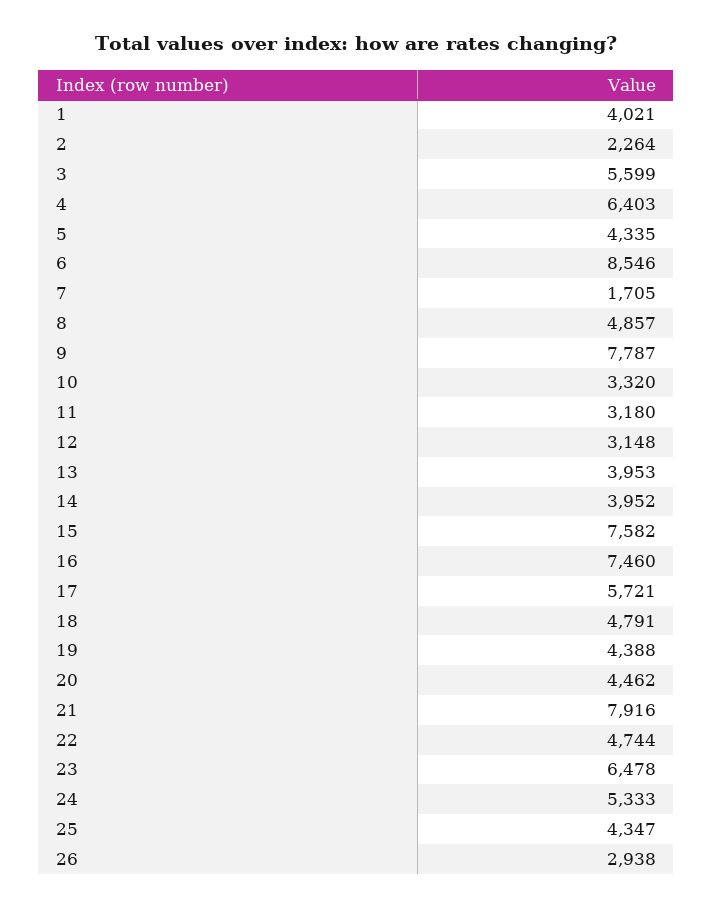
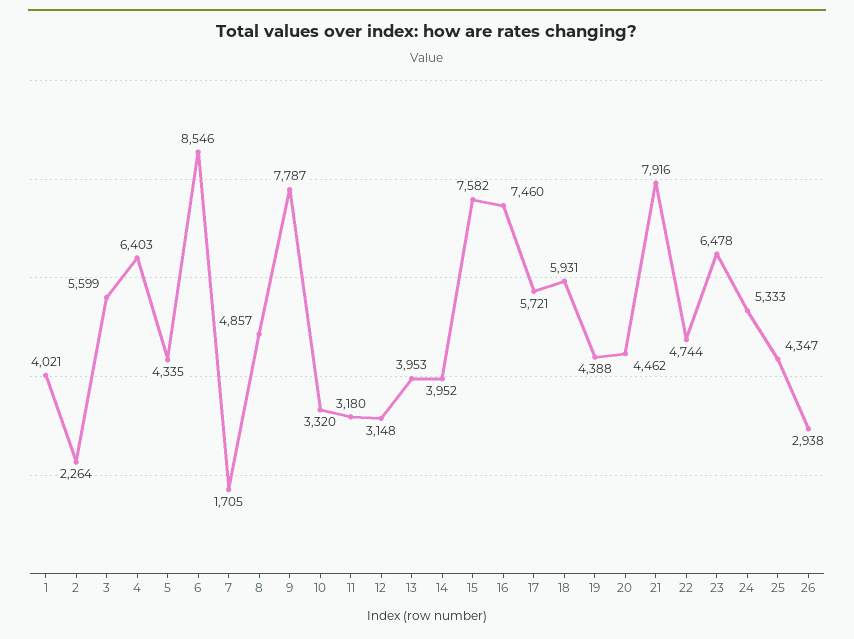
  {
    "1": 4021,
    "2": 2264,
    "3": 5599,
    "4": 6403,
    "5": 4335,
    "6": 8546,
    "7": 1705,
    "8": 4857,
    "9": 7787,
    "10": 3320,
    "11": 3180,
    "12": 3148,
    "13": 3953,
    "14": 3952,
    "15": 7582,
    "16": 7460,
    "17": 5721,
-   "18": 4791,
+   "18": 5931,
    "19": 4388,
    "20": 4462,
    "21": 7916,
    "22": 4744,
    "23": 6478,
    "24": 5333,
    "25": 4347,
    "26": 2938
  }

